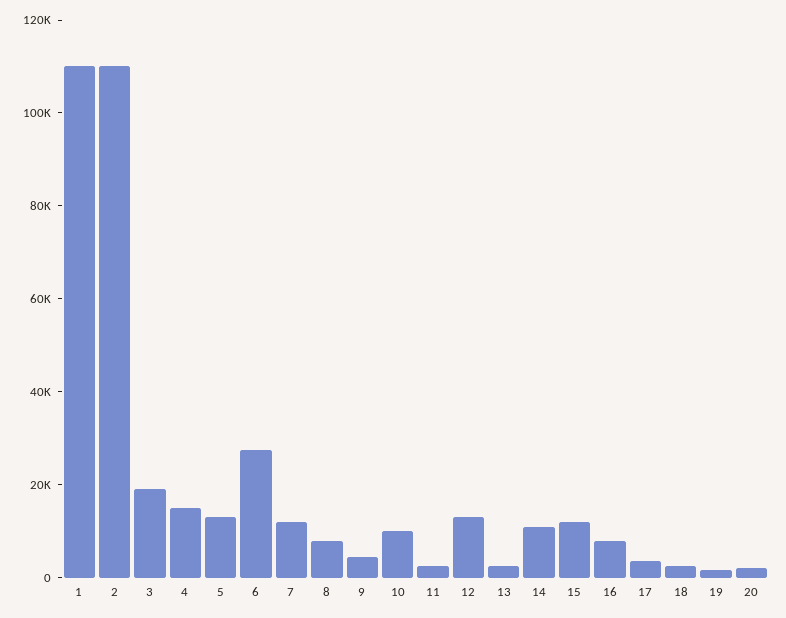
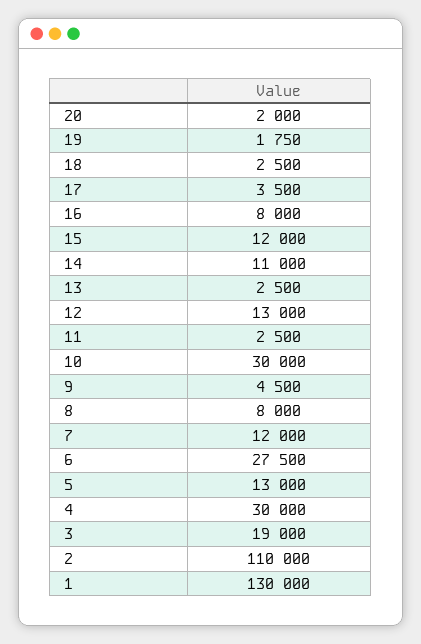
  {
-   "1": 110000,
+   "1": 130000,
    "2": 110000,
    "3": 19000,
-   "4": 15000,
+   "4": 30000,
    "5": 13000,
    "6": 27500,
    "7": 12000,
    "8": 8000,
    "9": 4500,
-   "10": 10000,
+   "10": 30000,
    "11": 2500,
    "12": 13000,
    "13": 2500,
    "14": 11000,
    "15": 12000,
    "16": 8000,
    "17": 3500,
    "18": 2500,
    "19": 1750,
    "20": 2000
  }

